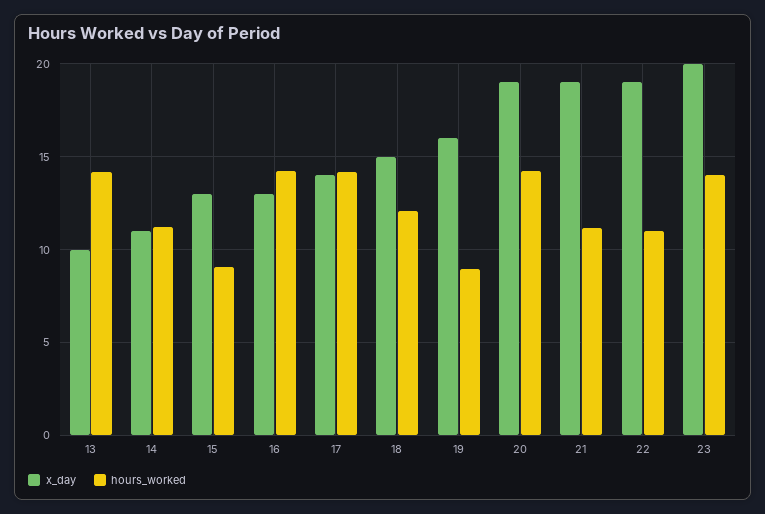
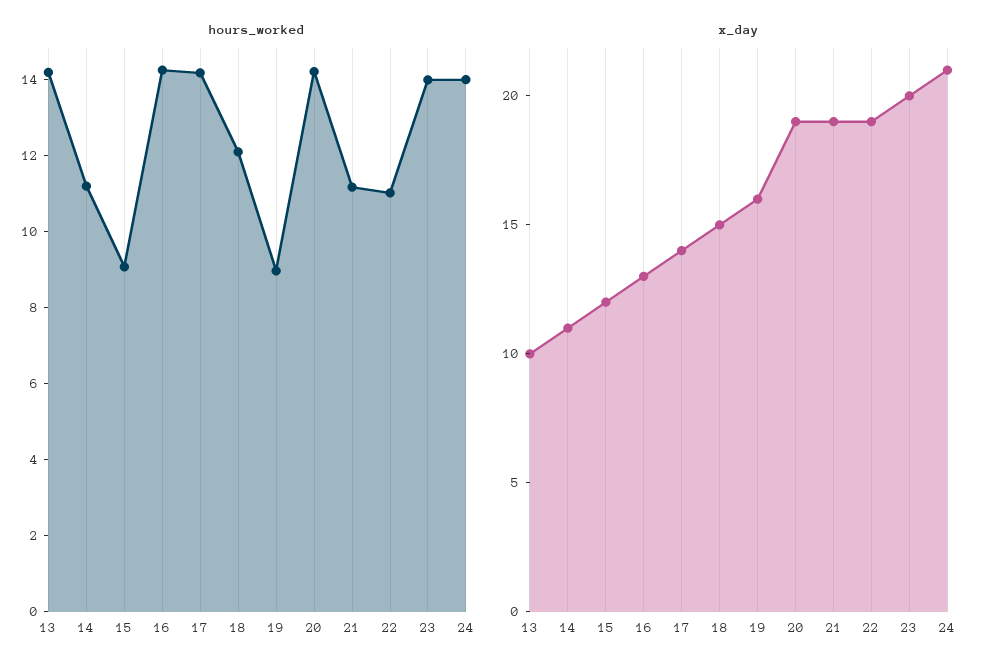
  {
    "x_day": {
      "13": 10,
      "14": 11,
-     "15": 13,
+     "15": 12,
      "16": 13,
      "17": 14,
      "18": 15,
      "19": 16,
      "20": 19,
      "21": 19,
      "22": 19,
-     "23": 20
+     "23": 20,
+     "24": 21
    },
    "hours_worked": {
      "13": 14,
      "14": 11,
      "15": 9,
      "16": 14.5,
      "17": 14,
      "18": 12,
      "19": 9,
      "20": 14,
      "21": 11,
      "22": 11,
-     "23": 14
+     "23": 14,
+     "24": 14
    }
  }

